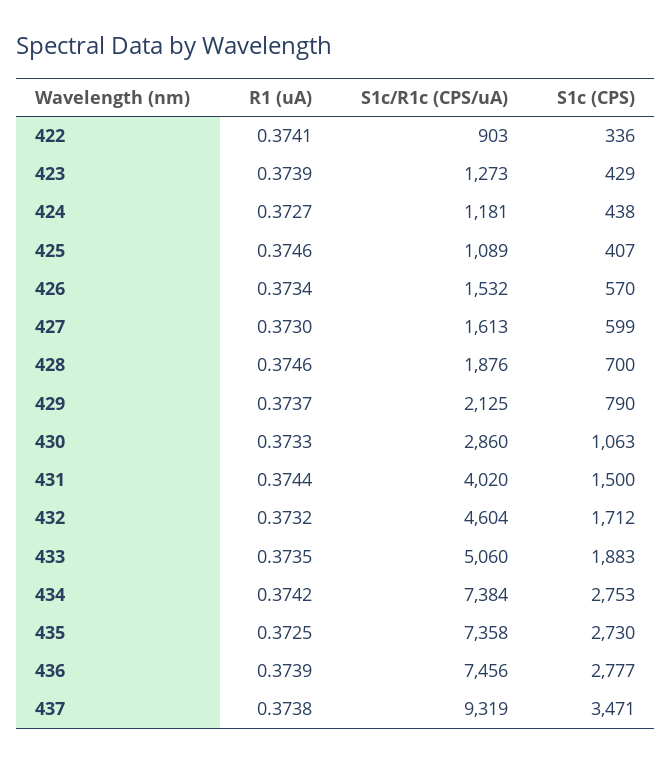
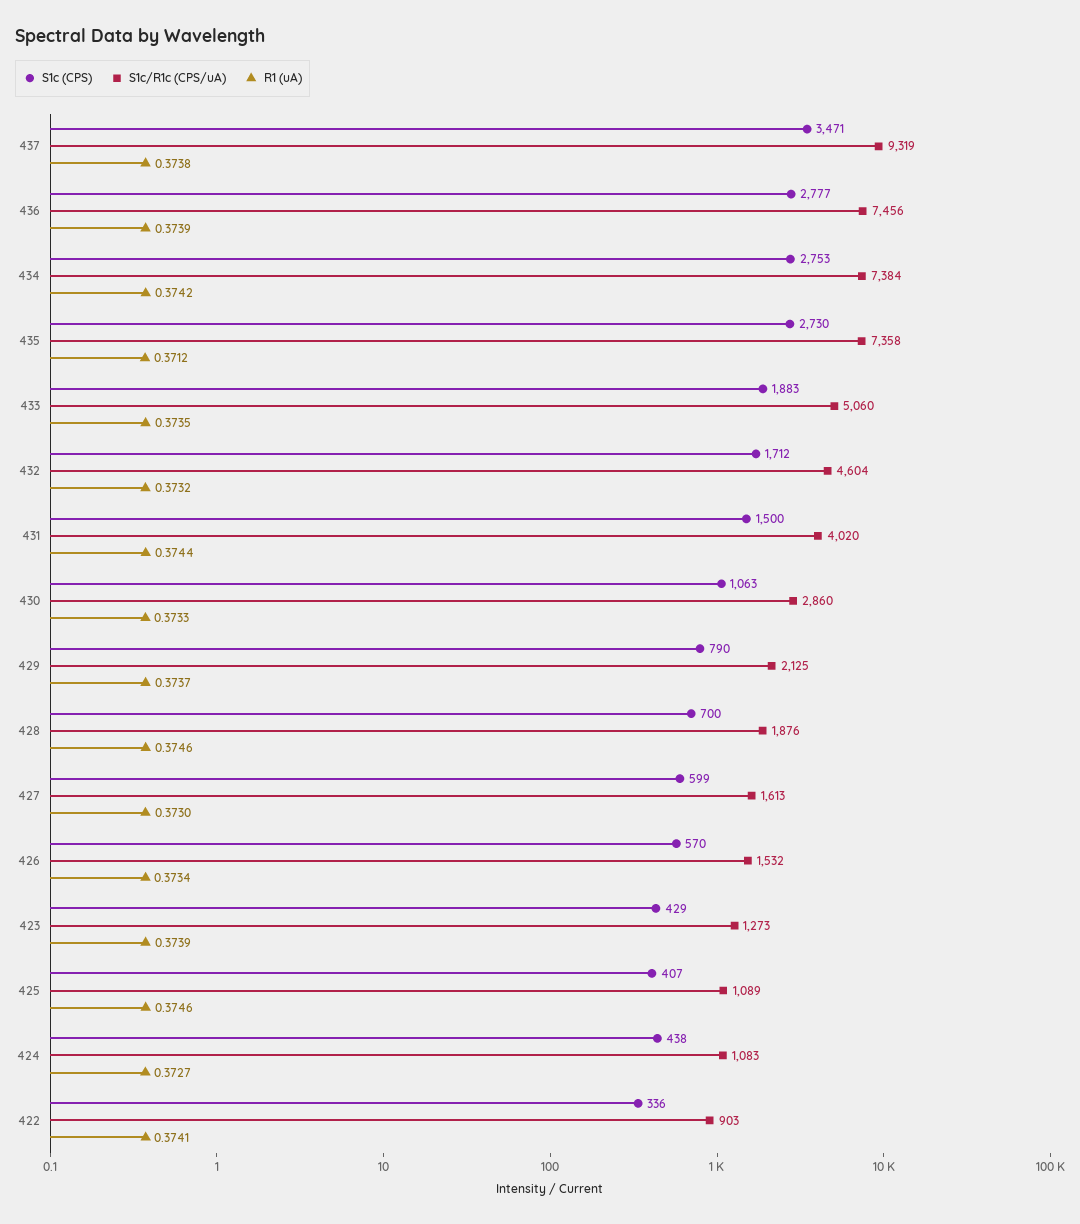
  {
    "R1 (uA)": {
      "422": 0.3741,
      "423": 0.3739,
      "424": 0.3727,
      "425": 0.3746,
      "426": 0.3734,
      "427": 0.373,
      "428": 0.3746,
      "429": 0.3737,
      "430": 0.3733,
      "431": 0.3744,
      "432": 0.3732,
      "433": 0.3735,
      "434": 0.3742,
-     "435": 0.3725,
+     "435": 0.3712,
      "436": 0.3739,
      "437": 0.3738
    },
    "S1c/R1c (CPS/uA)": {
      "422": 903,
      "423": 1273,
-     "424": 1181,
+     "424": 1083,
      "425": 1089,
      "426": 1532,
      "427": 1613,
      "428": 1876,
      "429": 2125,
      "430": 2860,
      "431": 4020,
      "432": 4604,
      "433": 5060,
      "434": 7384,
      "435": 7358,
      "436": 7456,
      "437": 9319
    },
    "S1c (CPS)": {
      "422": 336,
      "423": 429,
      "424": 438,
      "425": 407,
      "426": 570,
      "427": 599,
      "428": 700,
      "429": 790,
      "430": 1063,
      "431": 1500,
      "432": 1712,
      "433": 1883,
      "434": 2753,
      "435": 2730,
      "436": 2777,
      "437": 3471
    }
  }

